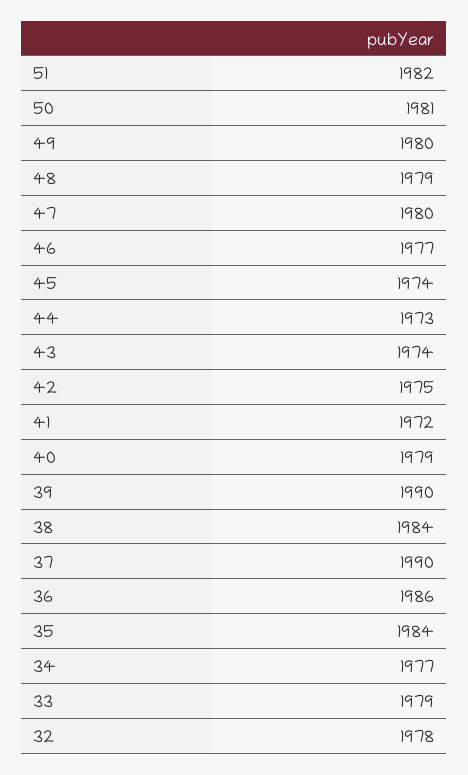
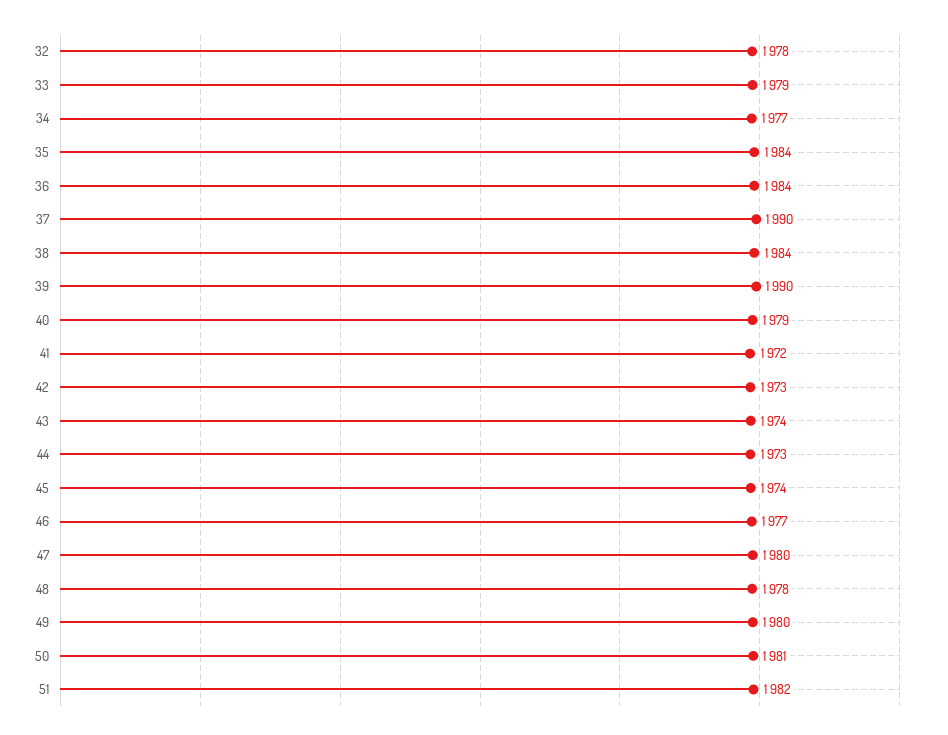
  {
    "51": 1982,
    "50": 1981,
    "49": 1980,
-   "48": 1979,
+   "48": 1978,
    "47": 1980,
    "46": 1977,
    "45": 1974,
    "44": 1973,
    "43": 1974,
-   "42": 1975,
+   "42": 1973,
    "41": 1972,
    "40": 1979,
    "39": 1990,
    "38": 1984,
    "37": 1990,
-   "36": 1986,
+   "36": 1984,
    "35": 1984,
    "34": 1977,
    "33": 1979,
    "32": 1978
  }

